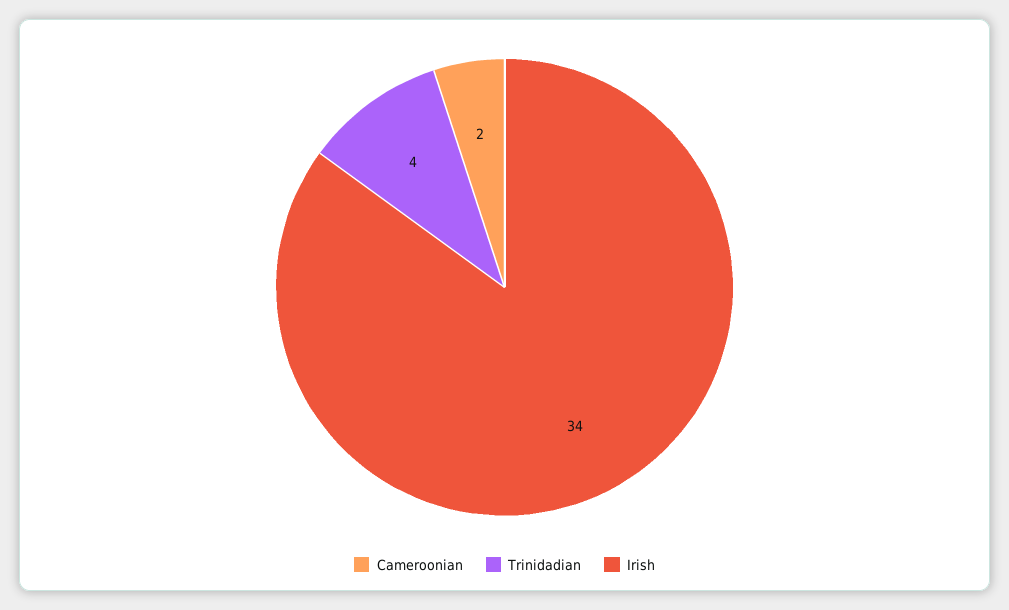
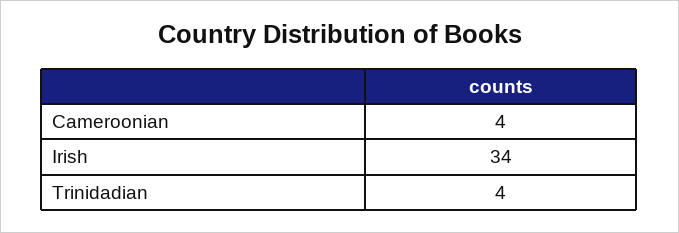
  {
-   "Cameroonian": 2,
+   "Cameroonian": 4,
    "Trinidadian": 4,
    "Irish": 34
  }

